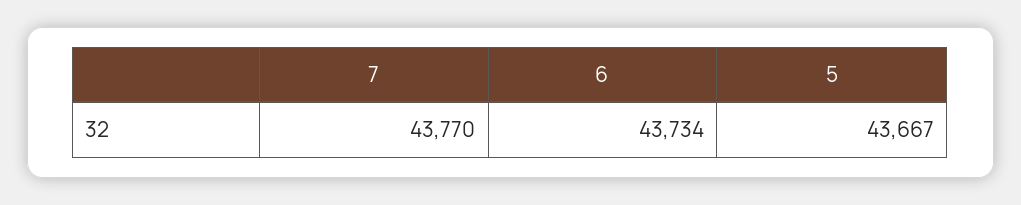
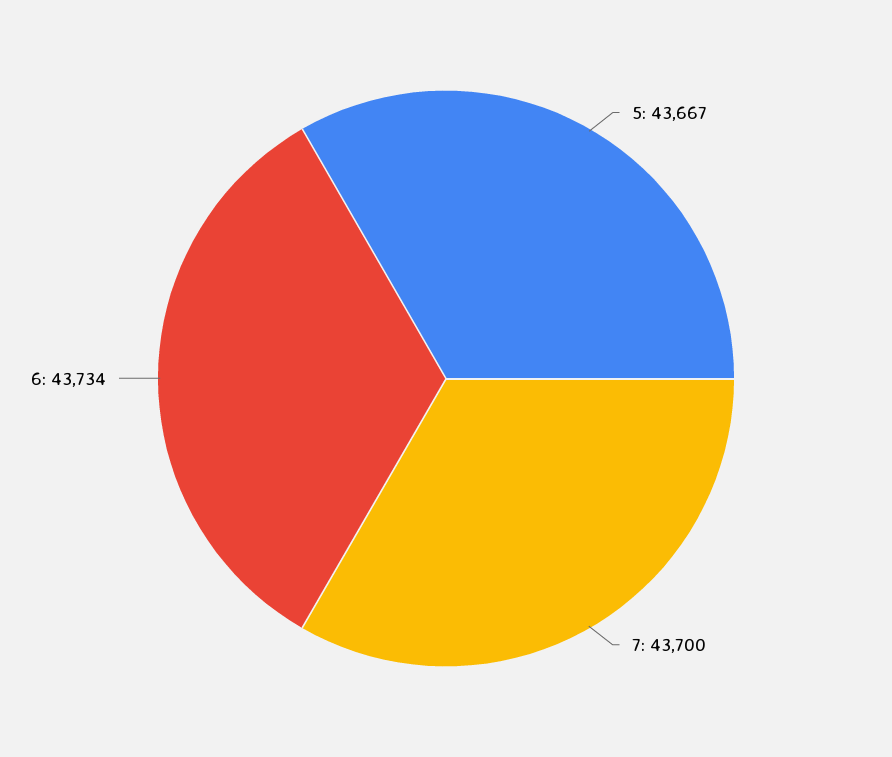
  {
-   "7": 43770,
+   "7": 43700,
    "6": 43734,
    "5": 43667
  }

